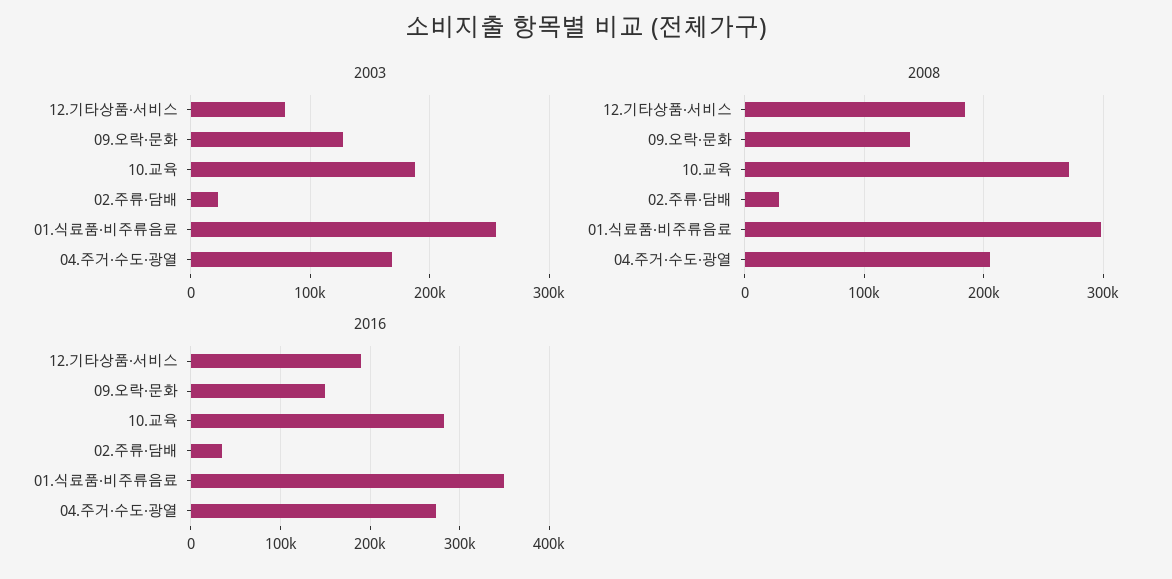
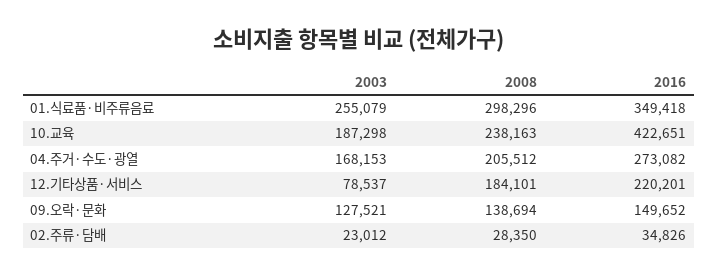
  {
    "2003": {
      "12.기타상품·서비스": 78537,
      "09.오락·문화": 127521,
      "10.교육": 187298,
      "02.주류·담배": 23012,
      "01.식료품·비주류음료": 255079,
      "04.주거·수도·광열": 168153
    },
    "2008": {
      "12.기타상품·서비스": 184101,
      "09.오락·문화": 138694,
-     "10.교육": 270000,
+     "10.교육": 238163,
      "02.주류·담배": 28350,
      "01.식료품·비주류음료": 298296,
      "04.주거·수도·광열": 205512
    },
    "2016": {
-     "12.기타상품·서비스": 190000,
+     "12.기타상품·서비스": 220201,
      "09.오락·문화": 149652,
-     "10.교육": 280000,
+     "10.교육": 422651,
      "02.주류·담배": 34826,
      "01.식료품·비주류음료": 349418,
      "04.주거·수도·광열": 273082
    }
  }

